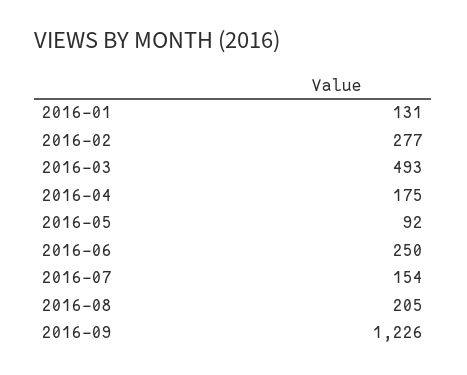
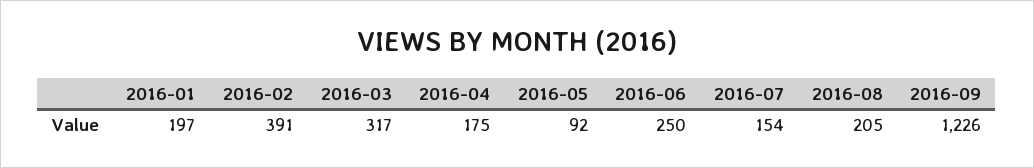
  {
-   "2016-01": 131,
+   "2016-01": 197,
-   "2016-02": 277,
+   "2016-02": 391,
-   "2016-03": 493,
+   "2016-03": 317,
    "2016-04": 175,
    "2016-05": 92,
    "2016-06": 250,
    "2016-07": 154,
    "2016-08": 205,
    "2016-09": 1226
  }

